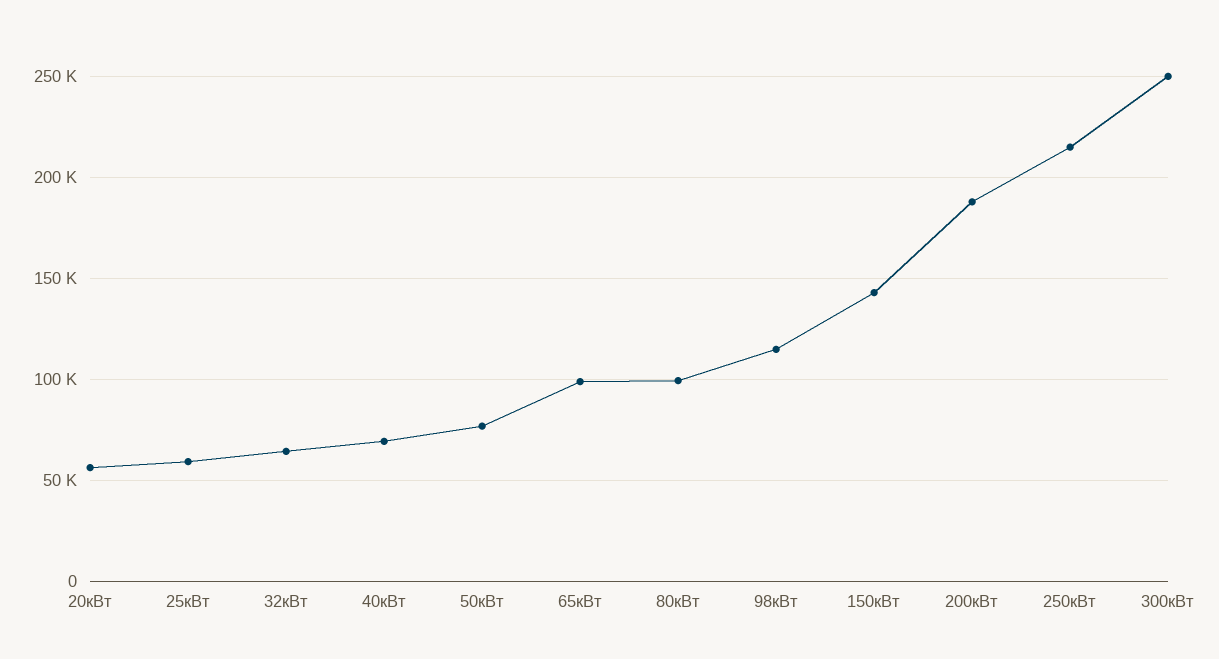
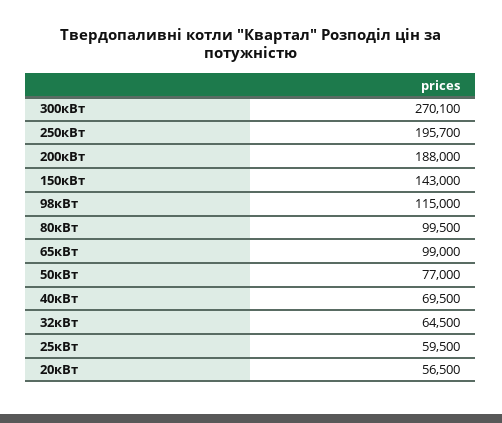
  {
    "20кВт": 56500,
    "25кВт": 59500,
    "32кВт": 64500,
    "40кВт": 69500,
    "50кВт": 77000,
    "65кВт": 99000,
    "80кВт": 99500,
    "98кВт": 115000,
    "150кВт": 143000,
    "200кВт": 188000,
-   "250кВт": 215000,
+   "250кВт": 195700,
-   "300кВт": 250000
+   "300кВт": 270100
  }

